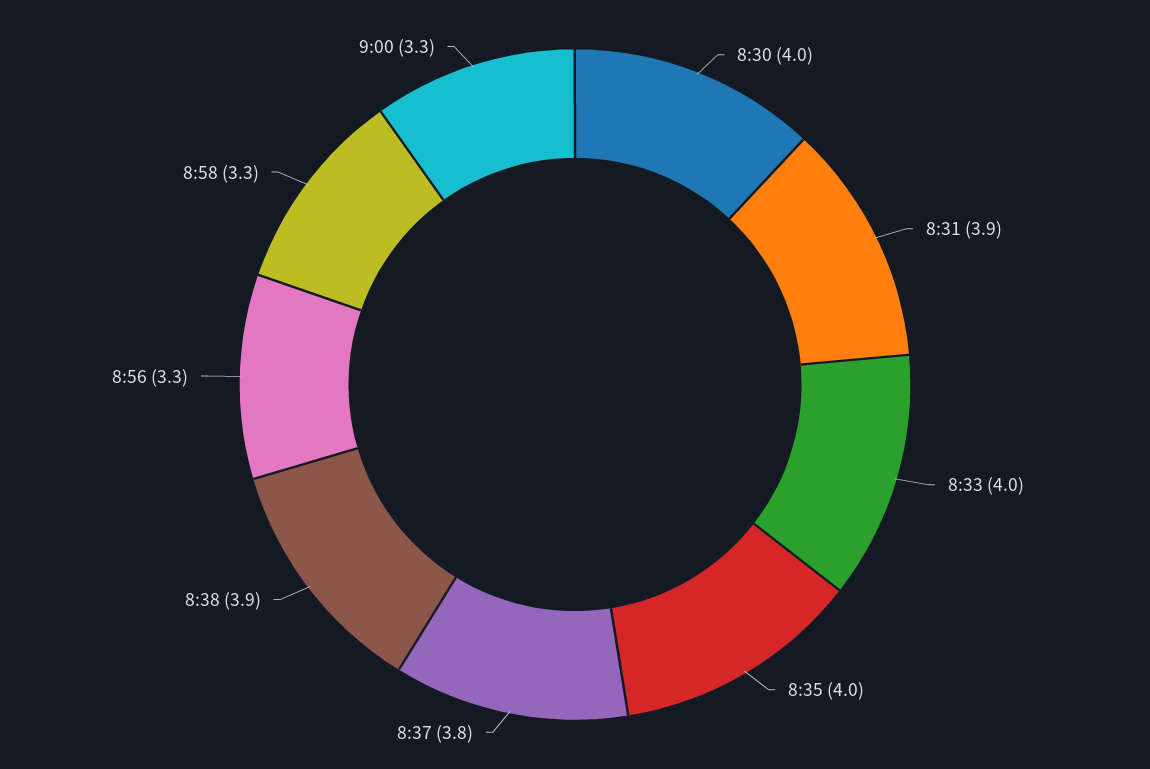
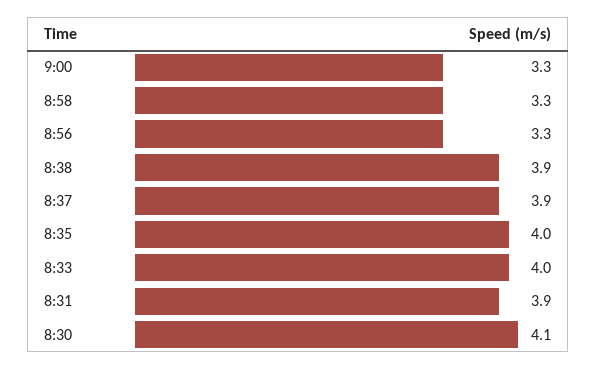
  {
-   "8:30": 4,
+   "8:30": 4.1,
    "8:31": 3.9,
    "8:33": 4,
    "8:35": 4,
-   "8:37": 3.8,
+   "8:37": 3.9,
    "8:38": 3.9,
    "8:56": 3.3,
    "8:58": 3.3,
    "9:00": 3.3
  }

